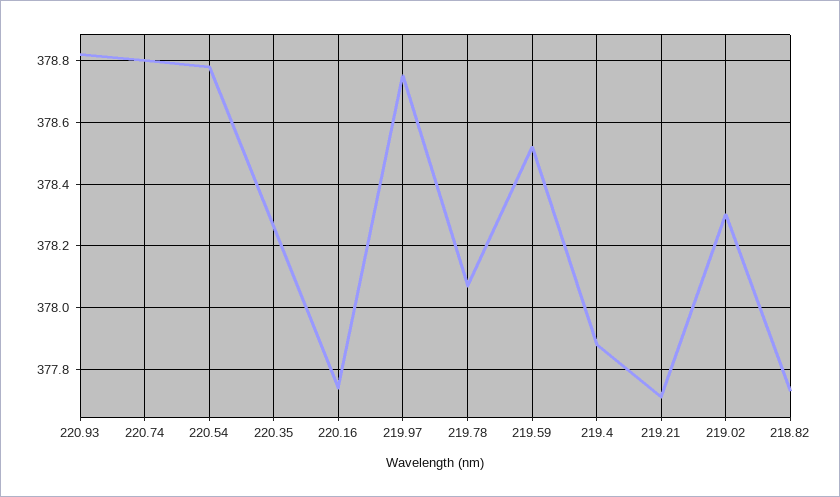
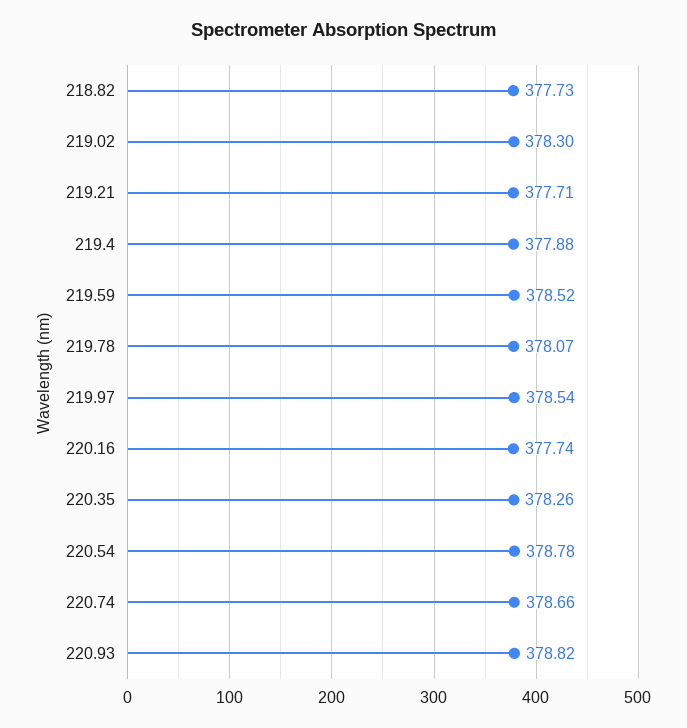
  {
    "220.93": 378.82,
-   "220.74": 378.8,
+   "220.74": 378.66,
    "220.54": 378.78,
    "220.35": 378.26,
    "220.16": 377.74,
-   "219.97": 378.75,
+   "219.97": 378.54,
    "219.78": 378.07,
    "219.59": 378.52,
    "219.4": 377.88,
    "219.21": 377.71,
    "219.02": 378.3,
    "218.82": 377.73
  }

